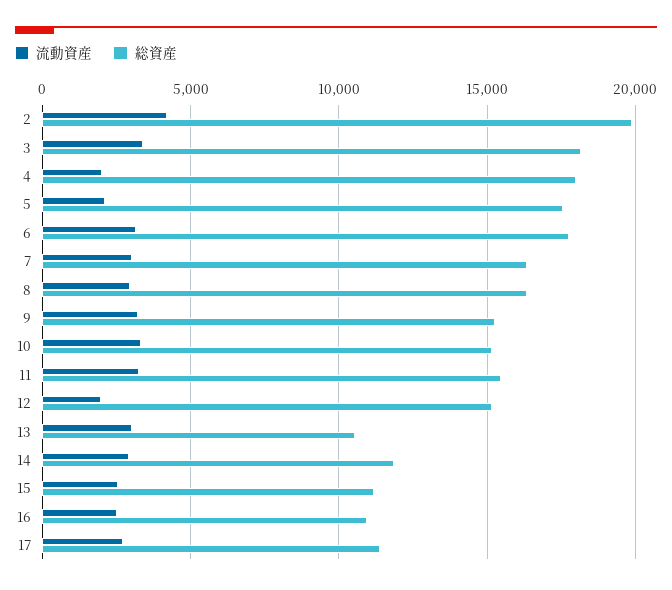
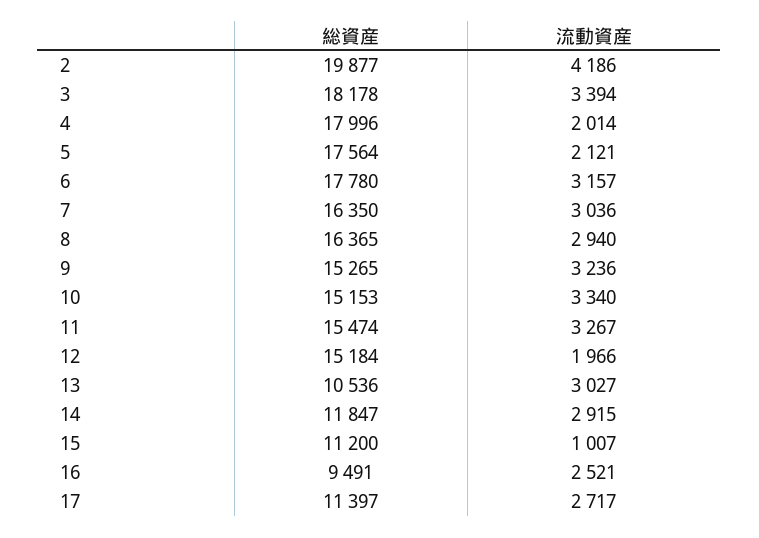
  {
    "流動資産": {
      "2": 4186,
      "3": 3394,
      "4": 2014,
      "5": 2121,
      "6": 3157,
      "7": 3036,
      "8": 2940,
      "9": 3236,
      "10": 3340,
      "11": 3267,
      "12": 1966,
      "13": 3027,
      "14": 2915,
-     "15": 2500,
+     "15": 1007,
      "16": 2521,
      "17": 2717
    },
    "総資産": {
      "2": 19877,
      "3": 18178,
      "4": 17996,
      "5": 17564,
      "6": 17780,
      "7": 16350,
      "8": 16365,
      "9": 15265,
      "10": 15153,
      "11": 15474,
      "12": 15184,
      "13": 10536,
      "14": 11847,
      "15": 11200,
-     "16": 11000,
+     "16": 9491,
      "17": 11397
    }
  }

